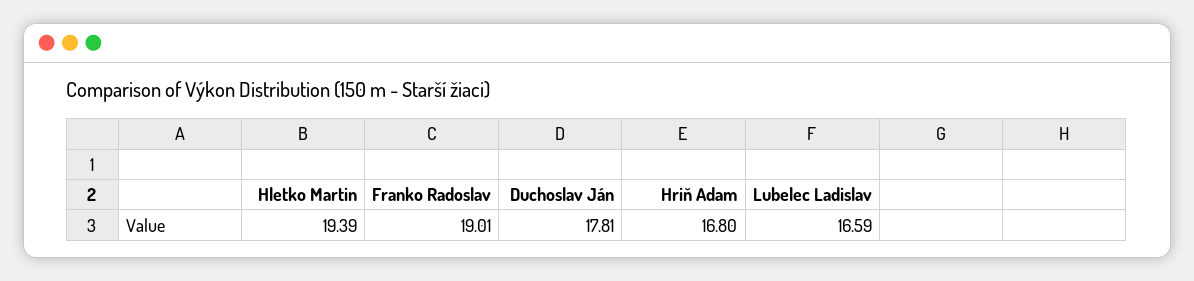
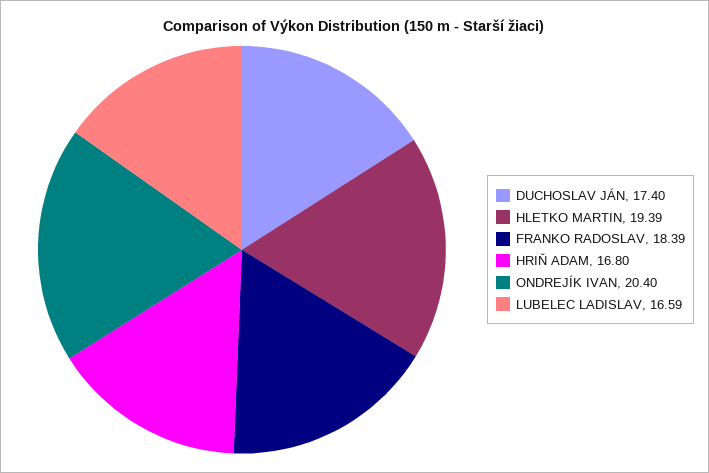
  {
    "Hletko Martin": 19.39,
-   "Franko Radoslav": 19.01,
+   "Franko Radoslav": 18.39,
-   "Duchoslav Ján": 17.81,
+   "Duchoslav Ján": 17.4,
    "Hriň Adam": 16.8,
-   "Lubelec Ladislav": 16.59
+   "Lubelec Ladislav": 16.59,
+   "ONDREJÍK IVAN": 20.4
  }

